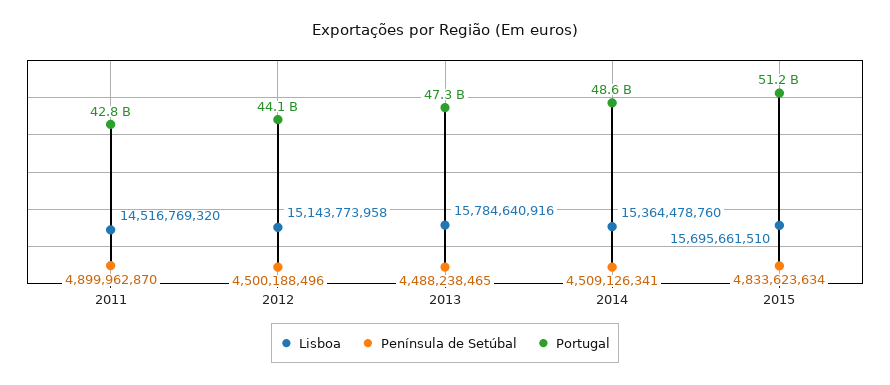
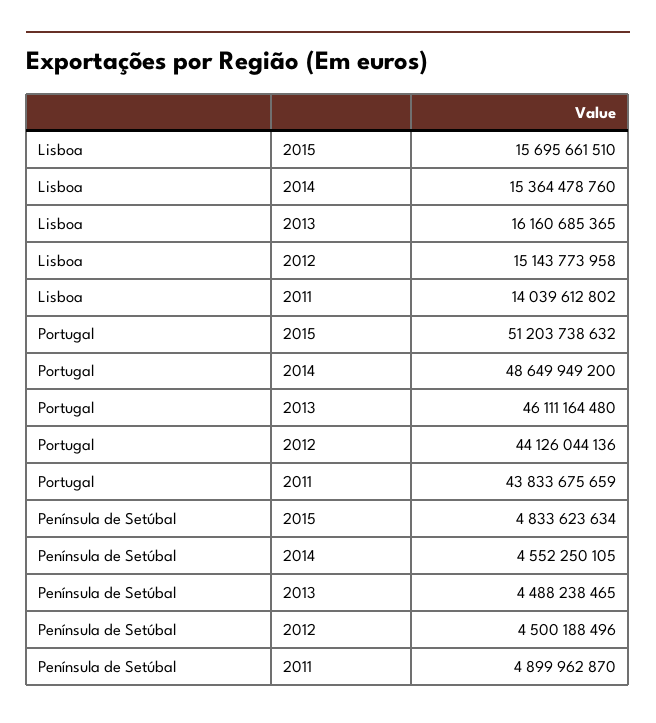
  {
    "Lisboa": {
-     "2011": 14516769320,
+     "2011": 14039612802,
      "2012": 15143773958,
-     "2013": 15784640916,
+     "2013": 16160685365,
      "2014": 15364478760,
      "2015": 15695661510
    },
    "Península de Setúbal": {
      "2011": 4899962870,
      "2012": 4500188496,
      "2013": 4488238465,
-     "2014": 4509126341,
+     "2014": 4552250105,
      "2015": 4833623634
    },
    "Portugal": {
-     "2011": 42800000000,
+     "2011": 43833675659,
      "2012": 44126044136,
-     "2013": 47300000000,
+     "2013": 46111164480,
      "2014": 48649949200,
      "2015": 51203738632
    }
  }

